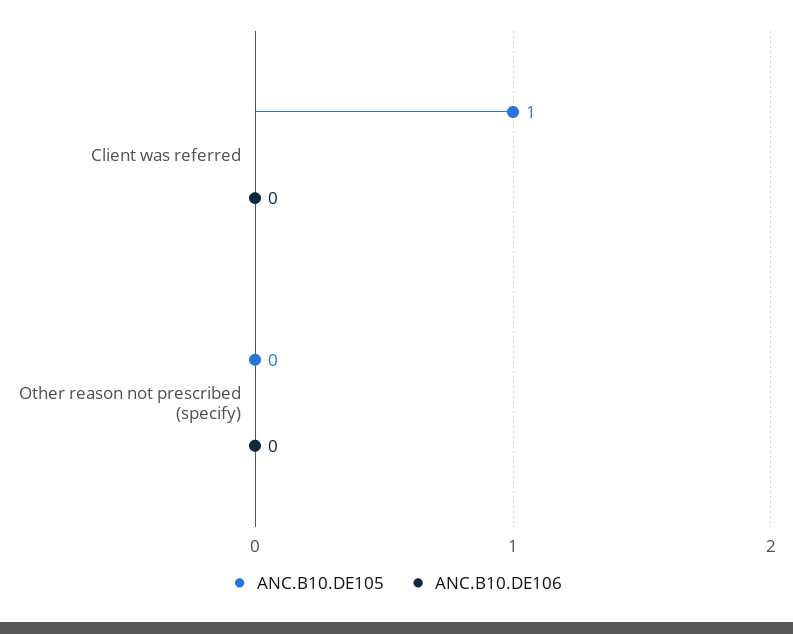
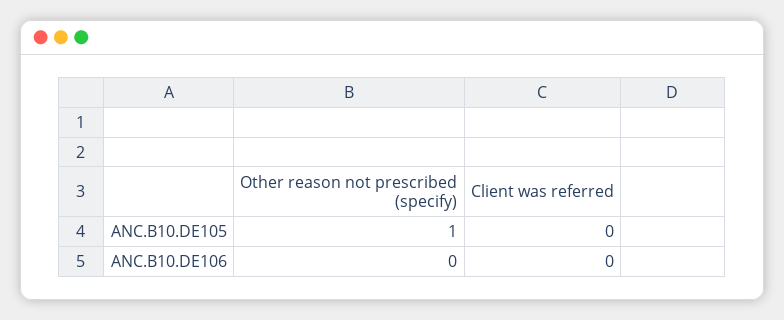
  {
    "ANC.B10.DE105": {
-     "Client was referred": 1,
+     "Client was referred": 0,
-     "Other reason not prescribed (specify)": 0
+     "Other reason not prescribed (specify)": 1
    },
    "ANC.B10.DE106": {
      "Client was referred": 0,
      "Other reason not prescribed (specify)": 0
    }
  }

